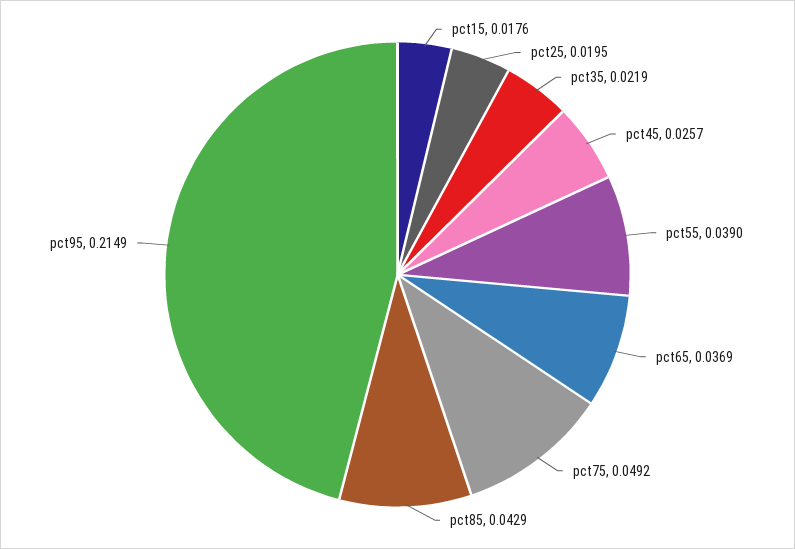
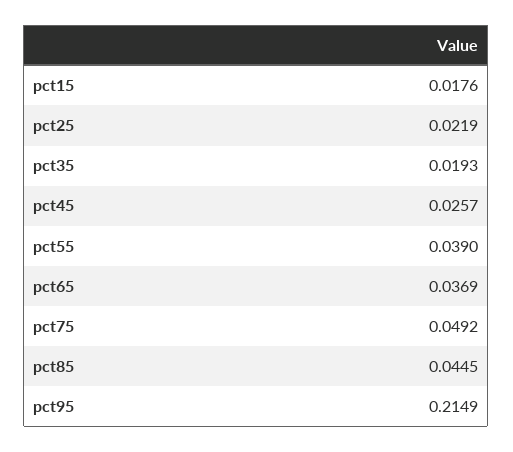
  {
    "pct15": 0.0176,
-   "pct25": 0.0195,
+   "pct25": 0.0219,
-   "pct35": 0.0219,
+   "pct35": 0.0193,
    "pct45": 0.0257,
    "pct55": 0.039,
    "pct65": 0.0369,
    "pct75": 0.0492,
-   "pct85": 0.0429,
+   "pct85": 0.0445,
    "pct95": 0.2149
  }

